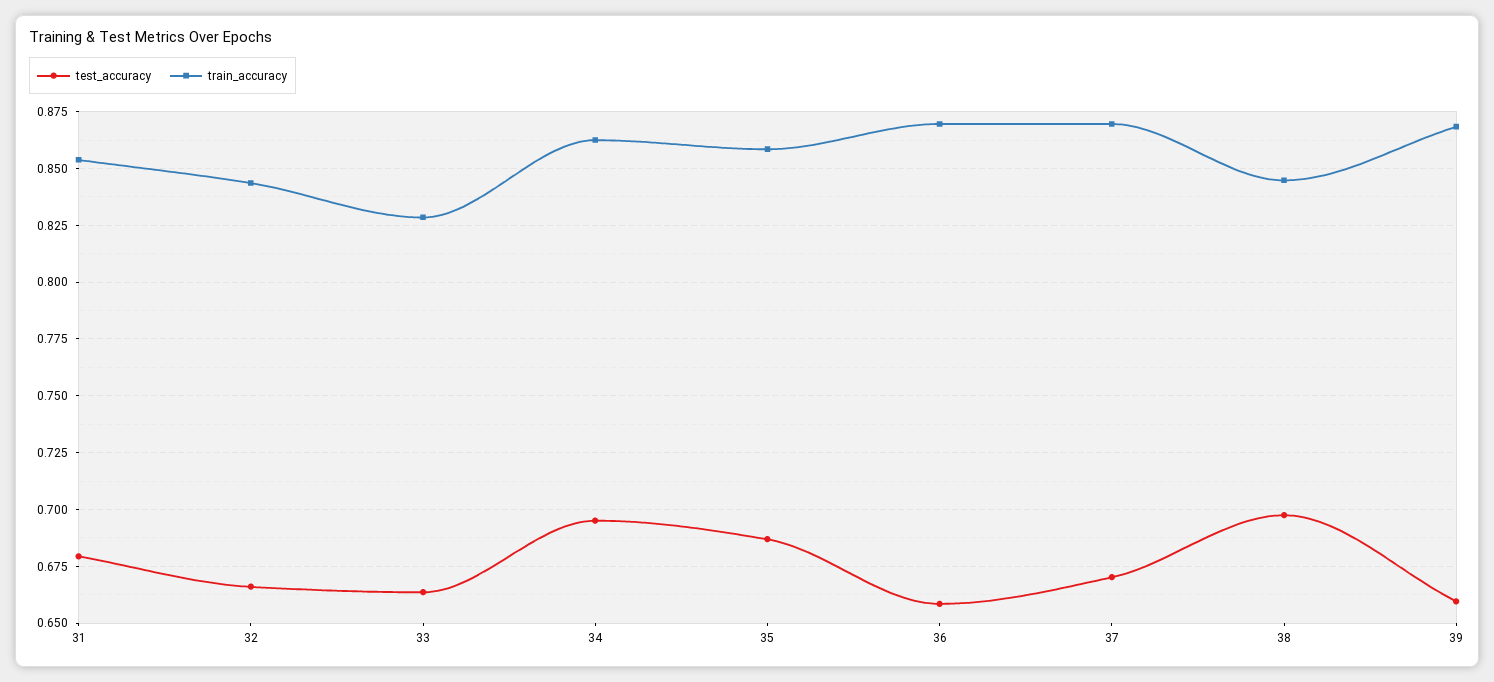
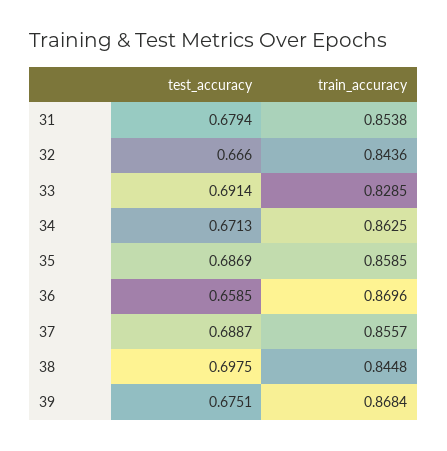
  {
    "test_accuracy": {
      "31": 0.6794,
      "32": 0.666,
-     "33": 0.665,
+     "33": 0.6914,
-     "34": 0.695,
+     "34": 0.6713,
      "35": 0.6869,
      "36": 0.6585,
-     "37": 0.67,
+     "37": 0.6887,
      "38": 0.6975,
-     "39": 0.66
+     "39": 0.6751
    },
    "train_accuracy": {
      "31": 0.8538,
      "32": 0.8436,
      "33": 0.8285,
      "34": 0.8625,
      "35": 0.8585,
      "36": 0.8696,
-     "37": 0.87,
+     "37": 0.8557,
      "38": 0.8448,
      "39": 0.8684
    }
  }

